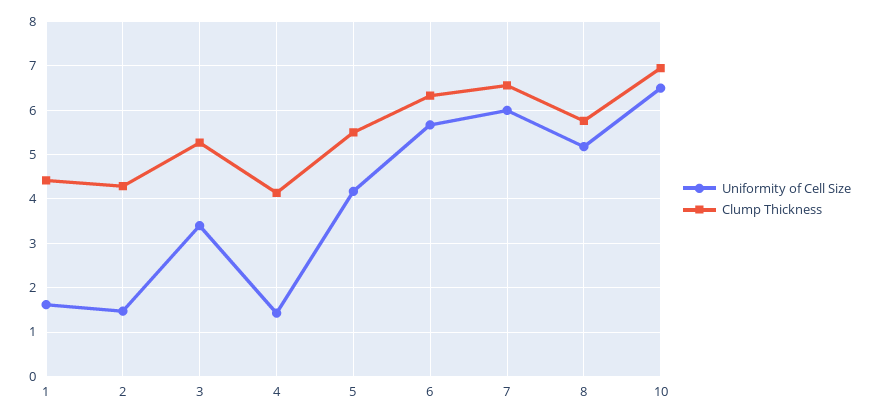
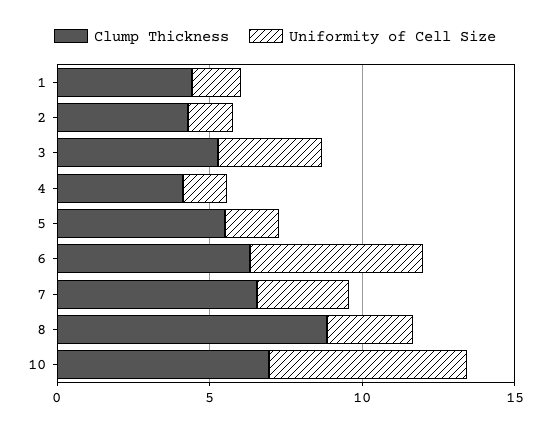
  {
    "Uniformity of Cell Size": {
      "1": 1.6,
      "2": 1.4,
      "3": 3.4,
      "4": 1.4,
-     "5": 4.2,
+     "5": 2,
      "6": 5.6,
-     "7": 6,
+     "7": 3,
-     "8": 5.2,
+     "8": 3,
      "10": 6.6
    },
    "Clump Thickness": {
      "1": 4.4,
      "2": 4.2,
      "3": 5.2,
      "4": 4.2,
      "5": 5.6,
      "6": 6.4,
      "7": 6.6,
-     "8": 5.8,
+     "8": 9,
      "10": 7
    }
  }

